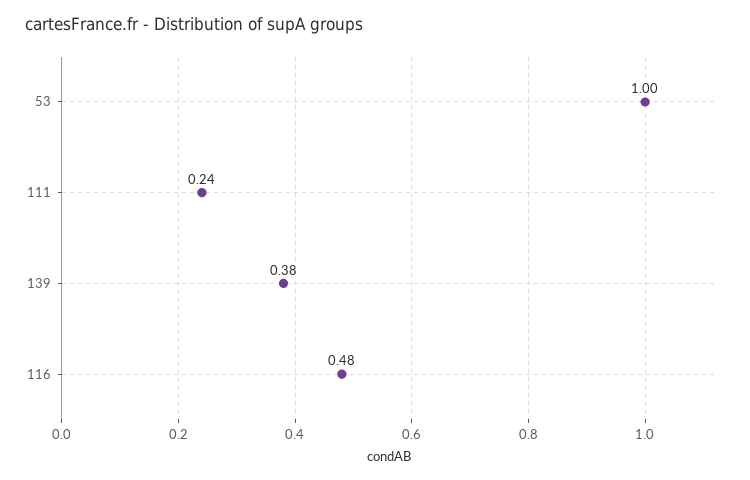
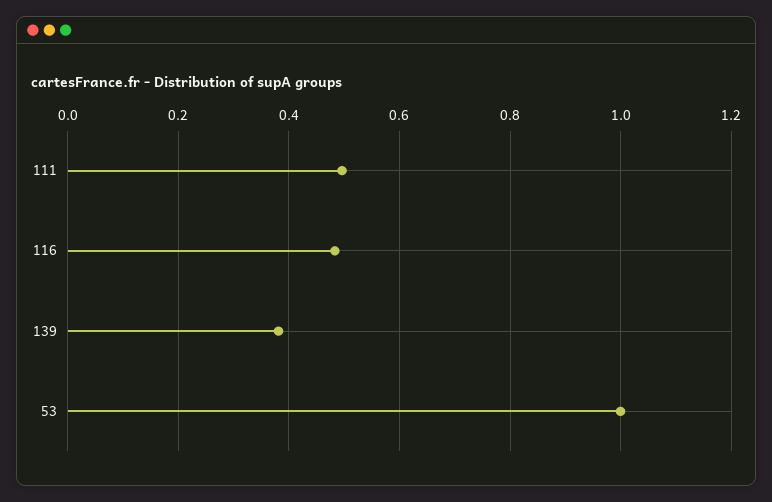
  {
    "53": 1,
-   "111": 0.24,
+   "111": 0.5,
    "139": 0.38,
    "116": 0.48
  }

